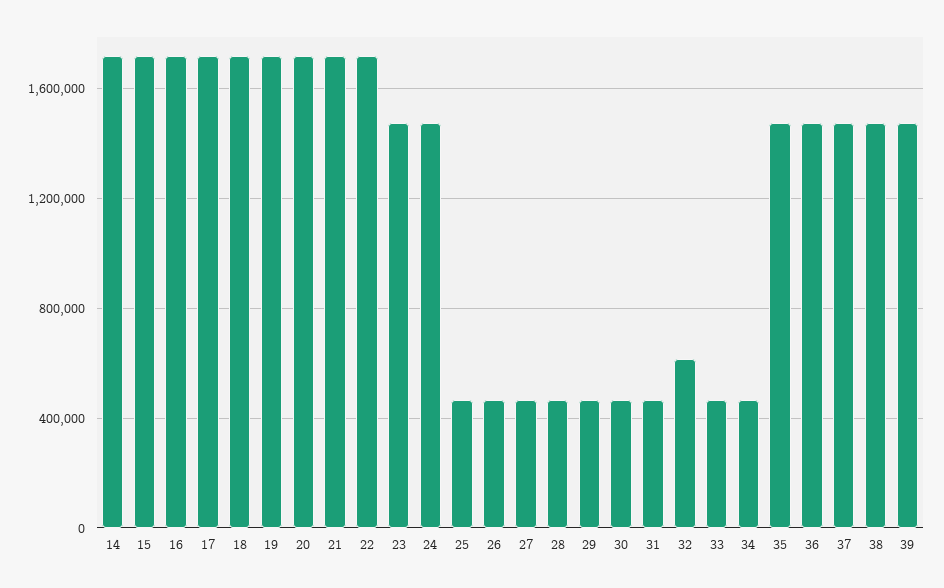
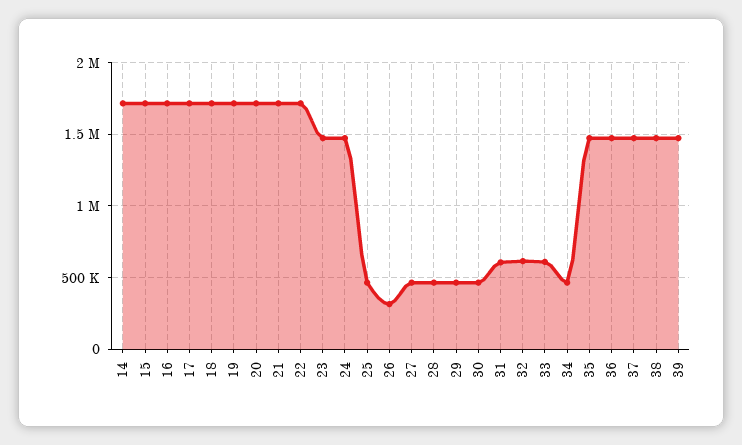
  {
    "14": 1700000,
    "15": 1700000,
    "16": 1700000,
    "17": 1700000,
    "18": 1700000,
    "19": 1700000,
    "20": 1700000,
    "21": 1700000,
    "22": 1700000,
    "23": 1450000,
    "24": 1450000,
    "25": 450000,
-   "26": 450000,
+   "26": 300000,
    "27": 450000,
    "28": 450000,
    "29": 450000,
    "30": 450000,
-   "31": 450000,
+   "31": 600000,
    "32": 600000,
-   "33": 450000,
+   "33": 600000,
    "34": 450000,
    "35": 1450000,
    "36": 1450000,
    "37": 1450000,
    "38": 1450000,
    "39": 1450000
  }

